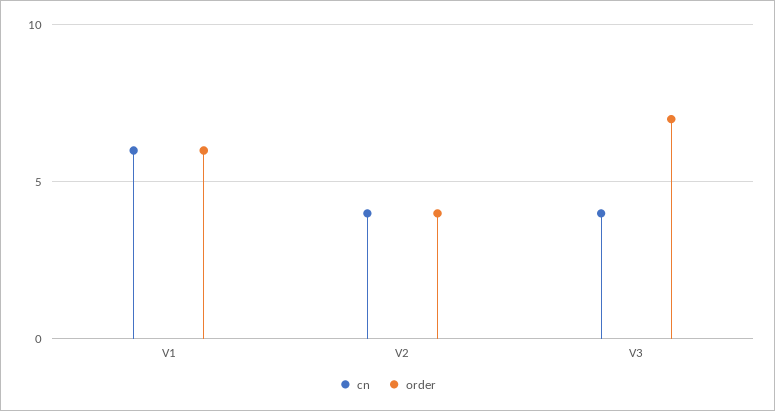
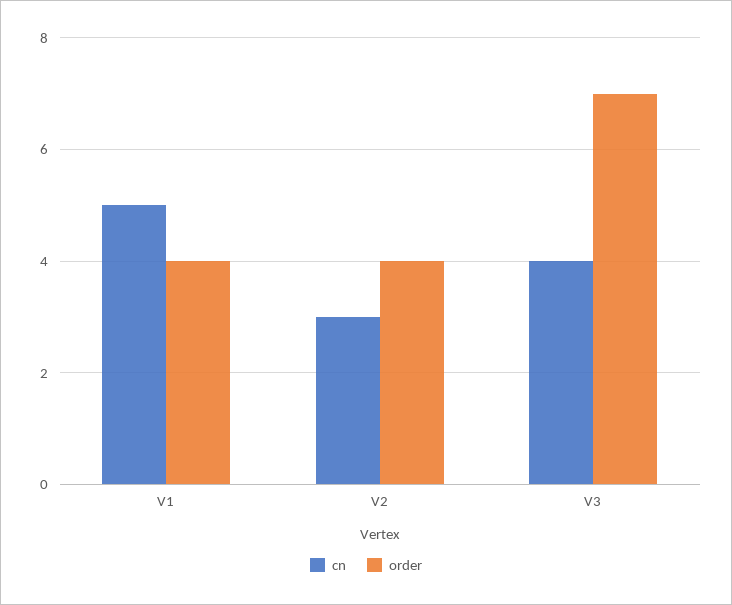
  {
    "cn": {
-     "V1": 6,
+     "V1": 5,
-     "V2": 4,
+     "V2": 3,
      "V3": 4
    },
    "order": {
-     "V1": 6,
+     "V1": 4,
      "V2": 4,
      "V3": 7
    }
  }

